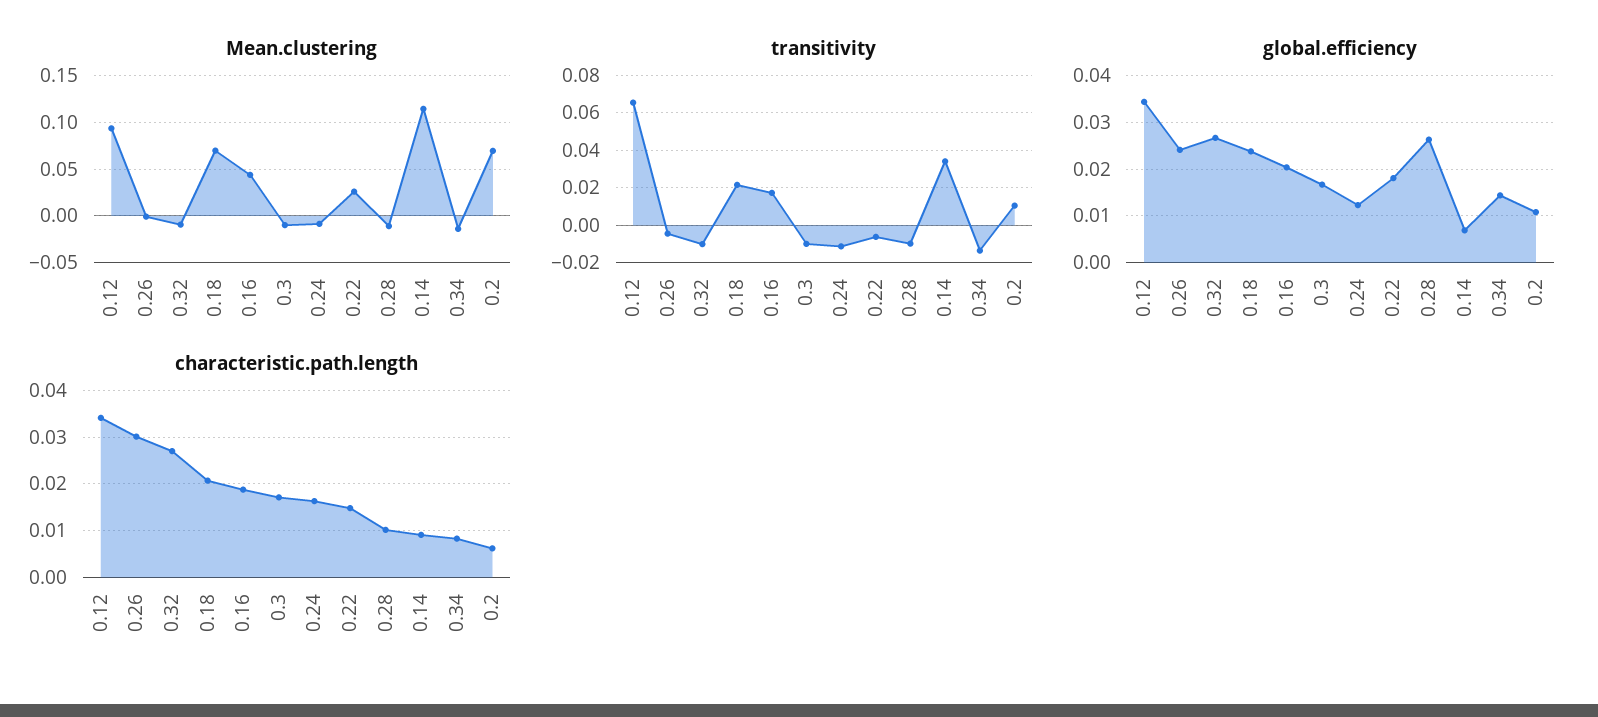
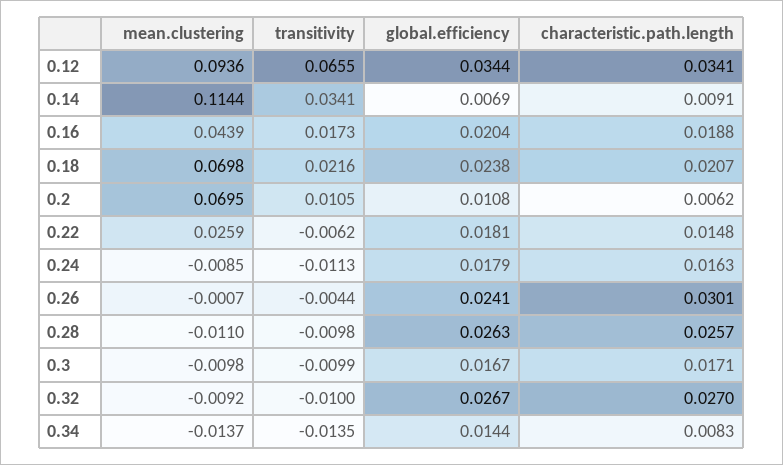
  {
    "Mean.clustering": {
      "0.12": 0.0936,
      "0.26": -0.0007,
      "0.32": -0.0092,
      "0.18": 0.0698,
      "0.16": 0.0439,
      "0.3": -0.0098,
      "0.24": -0.0085,
      "0.22": 0.0259,
      "0.28": -0.011,
      "0.14": 0.1144,
      "0.34": -0.0137,
      "0.2": 0.0695
    },
    "transitivity": {
      "0.12": 0.0655,
      "0.26": -0.0044,
      "0.32": -0.01,
      "0.18": 0.0216,
      "0.16": 0.0173,
      "0.3": -0.0099,
      "0.24": -0.0113,
      "0.22": -0.0062,
      "0.28": -0.0098,
      "0.14": 0.0341,
      "0.34": -0.0135,
      "0.2": 0.0105
    },
    "global.efficiency": {
      "0.12": 0.0344,
      "0.26": 0.0241,
      "0.32": 0.0267,
      "0.18": 0.0238,
      "0.16": 0.0204,
      "0.3": 0.0167,
-     "0.24": 0.012,
+     "0.24": 0.0179,
      "0.22": 0.0181,
      "0.28": 0.0263,
      "0.14": 0.0069,
      "0.34": 0.0144,
      "0.2": 0.0108
    },
    "characteristic.path.length": {
      "0.12": 0.0341,
      "0.26": 0.0301,
      "0.32": 0.027,
      "0.18": 0.0207,
      "0.16": 0.0188,
      "0.3": 0.0171,
      "0.24": 0.0163,
      "0.22": 0.0148,
-     "0.28": 0.01,
+     "0.28": 0.0257,
      "0.14": 0.0091,
      "0.34": 0.0083,
      "0.2": 0.0062
    }
  }

